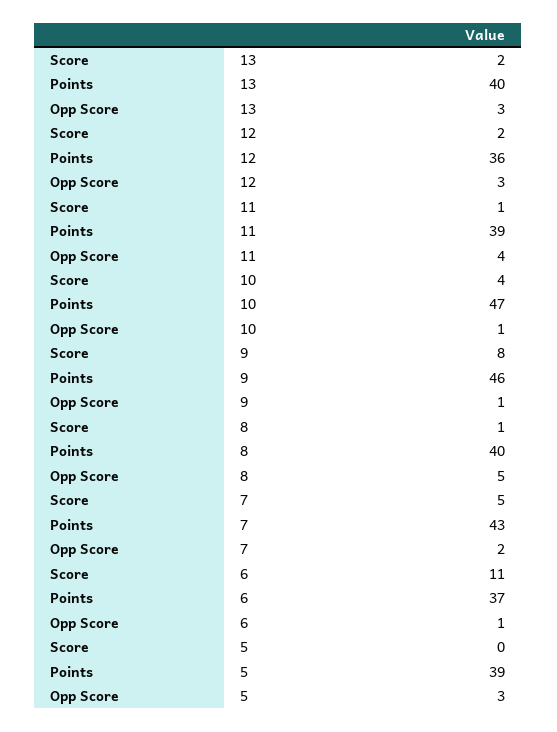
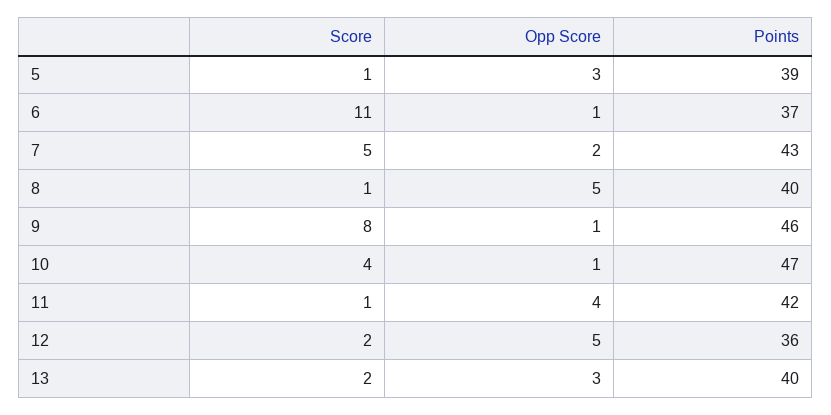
  {
    "Score": {
      "13": 2,
      "12": 2,
      "11": 1,
      "10": 4,
      "9": 8,
      "8": 1,
      "7": 5,
      "6": 11,
-     "5": 0
+     "5": 1
    },
    "Points": {
      "13": 40,
      "12": 36,
-     "11": 39,
+     "11": 42,
      "10": 47,
      "9": 46,
      "8": 40,
      "7": 43,
      "6": 37,
      "5": 39
    },
    "Opp Score": {
      "13": 3,
-     "12": 3,
+     "12": 5,
      "11": 4,
      "10": 1,
      "9": 1,
      "8": 5,
      "7": 2,
      "6": 1,
      "5": 3
    }
  }

